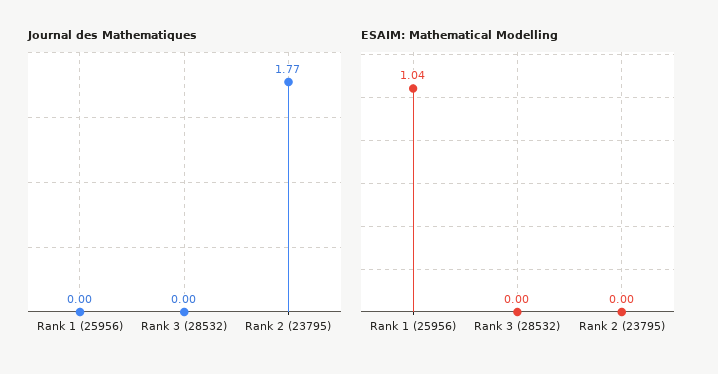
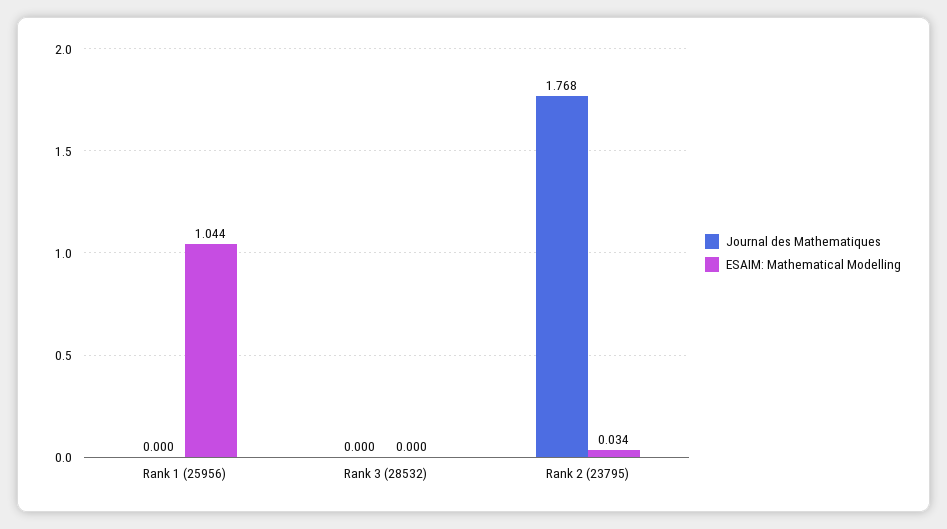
  {
    "Journal des Mathematiques": {
      "Rank 1 (25956)": 0,
      "Rank 3 (28532)": 0,
      "Rank 2 (23795)": 1.768
    },
    "ESAIM: Mathematical Modelling": {
      "Rank 1 (25956)": 1.044,
      "Rank 3 (28532)": 0,
-     "Rank 2 (23795)": 0
+     "Rank 2 (23795)": 0.034
    }
  }

